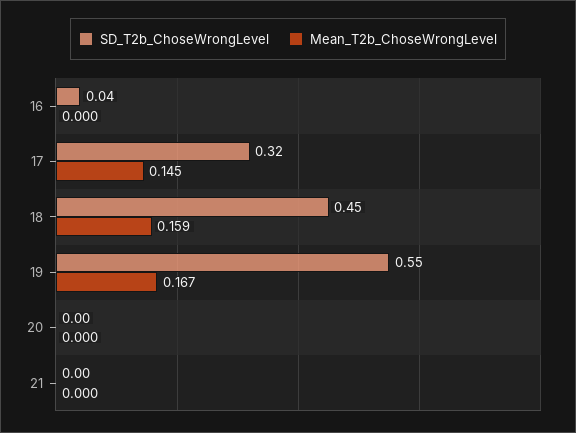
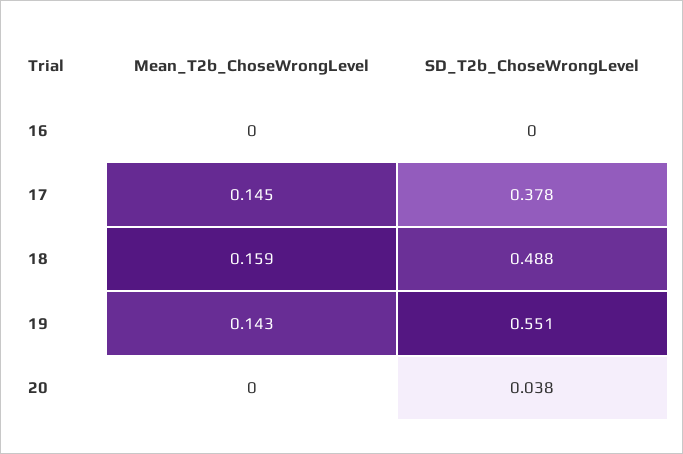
  {
    "SD_T2b_ChoseWrongLevel": {
-     "16": 0.04,
+     "16": 0,
-     "17": 0.32,
+     "17": 0.378,
-     "18": 0.45,
+     "18": 0.488,
      "19": 0.551,
-     "20": 0,
+     "20": 0.038
-     "21": 0
    },
    "Mean_T2b_ChoseWrongLevel": {
      "16": 0,
      "17": 0.145,
      "18": 0.159,
-     "19": 0.167,
+     "19": 0.143,
-     "20": 0,
+     "20": 0
-     "21": 0
    }
  }

